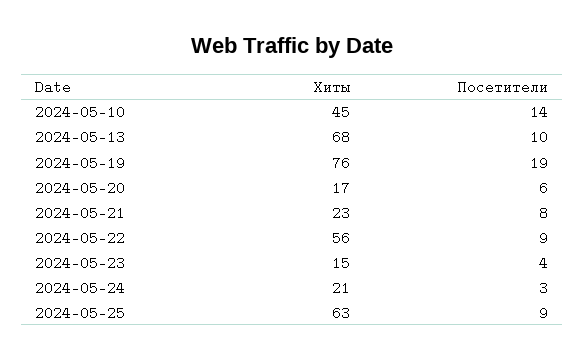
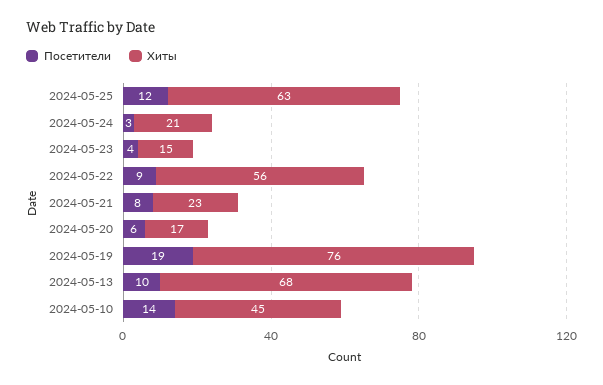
  {
    "Хиты": {
      "2024-05-10": 45,
      "2024-05-13": 68,
      "2024-05-19": 76,
      "2024-05-20": 17,
      "2024-05-21": 23,
      "2024-05-22": 56,
      "2024-05-23": 15,
      "2024-05-24": 21,
      "2024-05-25": 63
    },
    "Посетители": {
      "2024-05-10": 14,
      "2024-05-13": 10,
      "2024-05-19": 19,
      "2024-05-20": 6,
      "2024-05-21": 8,
      "2024-05-22": 9,
      "2024-05-23": 4,
      "2024-05-24": 3,
-     "2024-05-25": 9
+     "2024-05-25": 12
    }
  }

